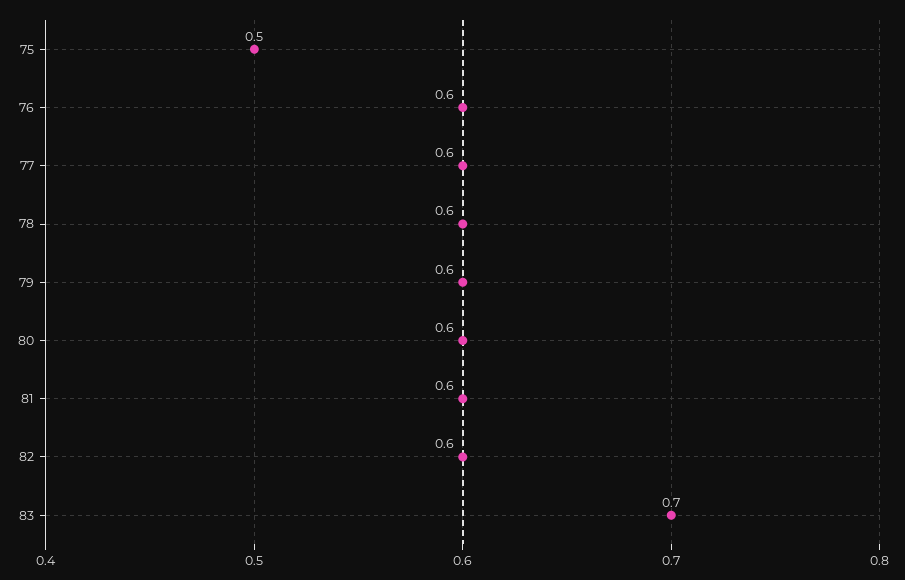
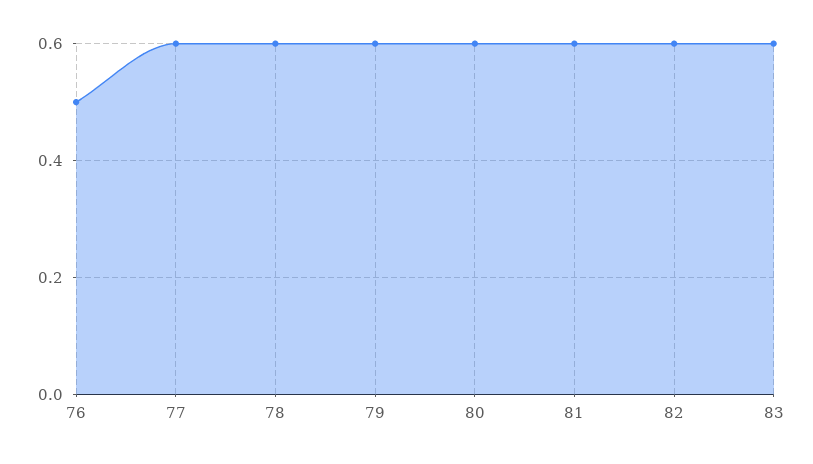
  {
-   "75": 0.5,
-   "76": 0.6,
+   "76": 0.5,
    "77": 0.6,
    "78": 0.6,
    "79": 0.6,
    "80": 0.6,
    "81": 0.6,
    "82": 0.6,
-   "83": 0.7
+   "83": 0.6
  }

